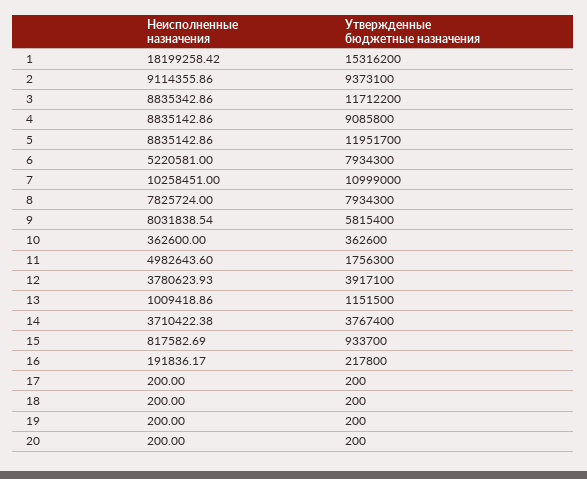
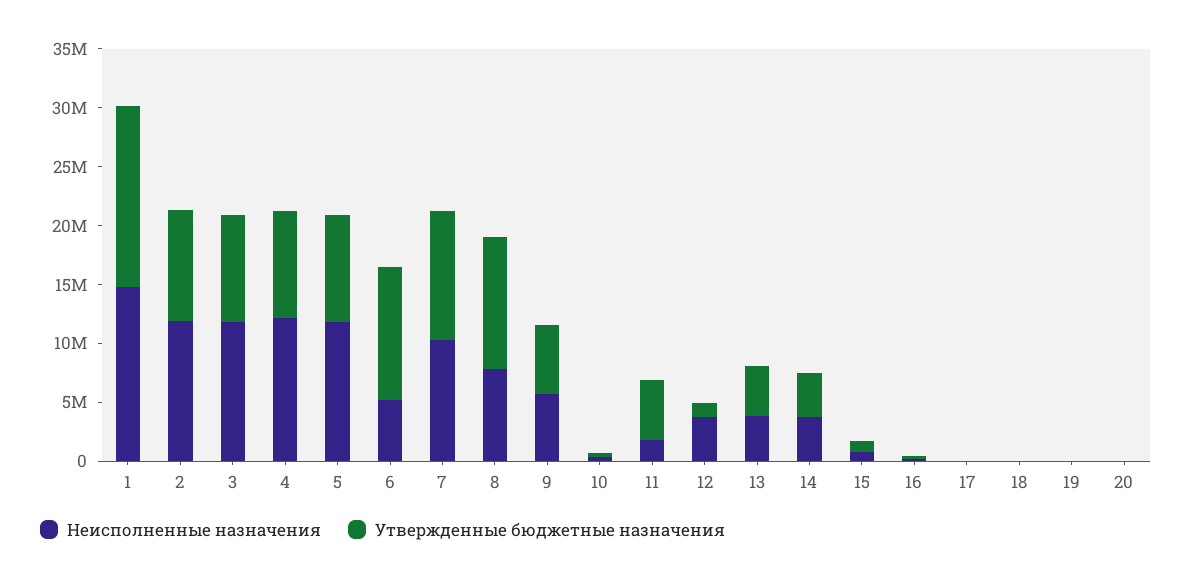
  {
    "Неисполненные назначения": {
-     "1": 18199258.42,
+     "1": 15000000,
-     "2": 9114355.86,
+     "2": 12000000,
-     "3": 8835342.86,
+     "3": 12000000,
-     "4": 8835142.86,
+     "4": 12000000,
-     "5": 8835142.86,
+     "5": 12000000,
      "6": 5220581,
      "7": 10258451,
      "8": 7825724,
-     "9": 8031838.54,
+     "9": 6000000,
      "10": 362600,
-     "11": 4982643.6,
+     "11": 2000000,
      "12": 3780623.93,
-     "13": 1009418.86,
+     "13": 4000000,
      "14": 3710422.38,
      "15": 817582.69,
      "16": 191836.17,
      "17": 200,
      "18": 200,
      "19": 200,
      "20": 200
    },
    "Утвержденные бюджетные назначения": {
      "1": 15316200,
      "2": 9373100,
-     "3": 11712200,
+     "3": 9000000,
      "4": 9085800,
-     "5": 11951700,
+     "5": 9000000,
-     "6": 7934300,
+     "6": 11000000,
      "7": 10999000,
-     "8": 7934300,
+     "8": 11000000,
      "9": 5815400,
      "10": 362600,
-     "11": 1756300,
+     "11": 5000000,
-     "12": 3917100,
+     "12": 1000000,
-     "13": 1151500,
+     "13": 4000000,
      "14": 3767400,
      "15": 933700,
      "16": 217800,
      "17": 200,
      "18": 200,
      "19": 200,
      "20": 200
    }
  }

